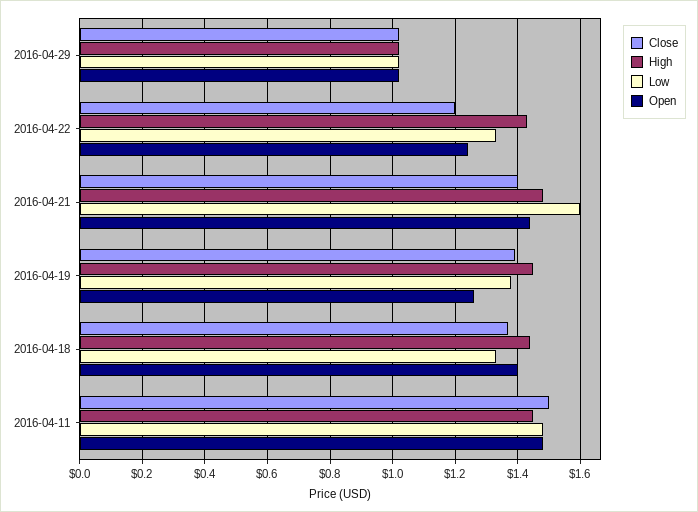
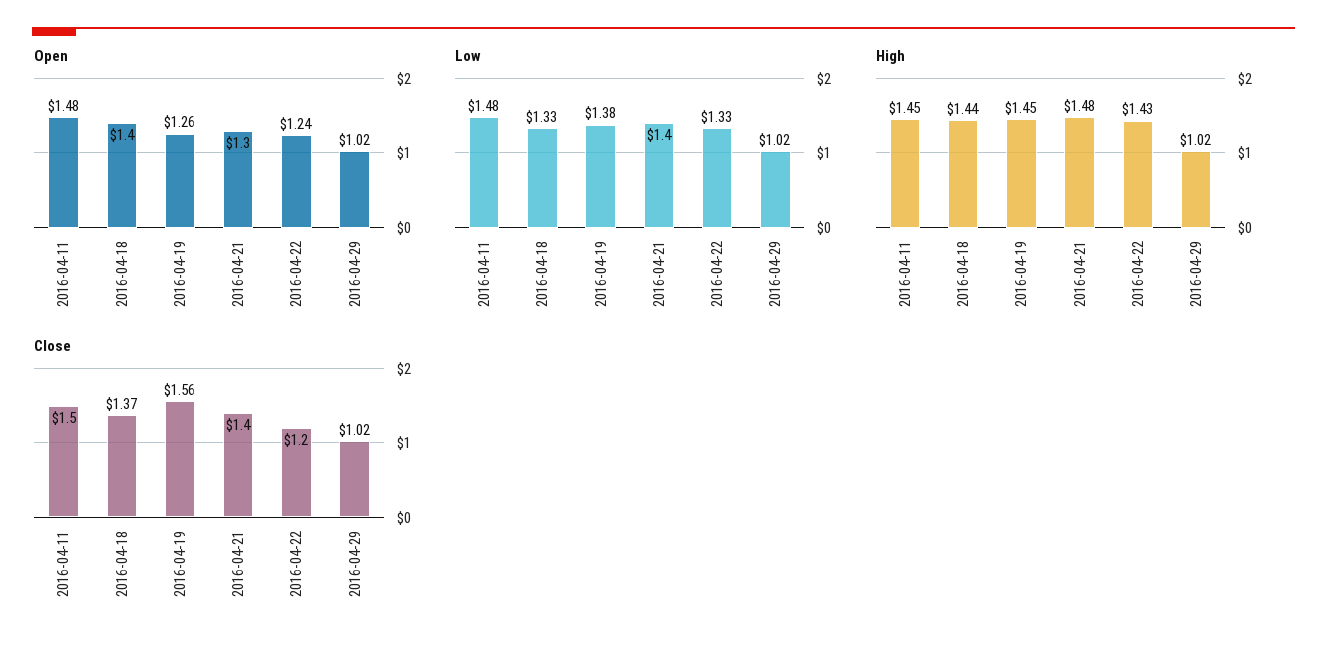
  {
    "Close": {
      "2016-04-29": 1.02,
      "2016-04-22": 1.2,
      "2016-04-21": 1.4,
-     "2016-04-19": 1.4,
+     "2016-04-19": 1.56,
      "2016-04-18": 1.37,
      "2016-04-11": 1.5
    },
    "High": {
      "2016-04-29": 1.02,
      "2016-04-22": 1.43,
      "2016-04-21": 1.48,
      "2016-04-19": 1.45,
      "2016-04-18": 1.44,
      "2016-04-11": 1.45
    },
    "Low": {
      "2016-04-29": 1.02,
      "2016-04-22": 1.33,
-     "2016-04-21": 1.6,
+     "2016-04-21": 1.4,
      "2016-04-19": 1.38,
      "2016-04-18": 1.33,
      "2016-04-11": 1.48
    },
    "Open": {
      "2016-04-29": 1.02,
      "2016-04-22": 1.24,
-     "2016-04-21": 1.45,
+     "2016-04-21": 1.3,
      "2016-04-19": 1.26,
      "2016-04-18": 1.4,
      "2016-04-11": 1.48
    }
  }

